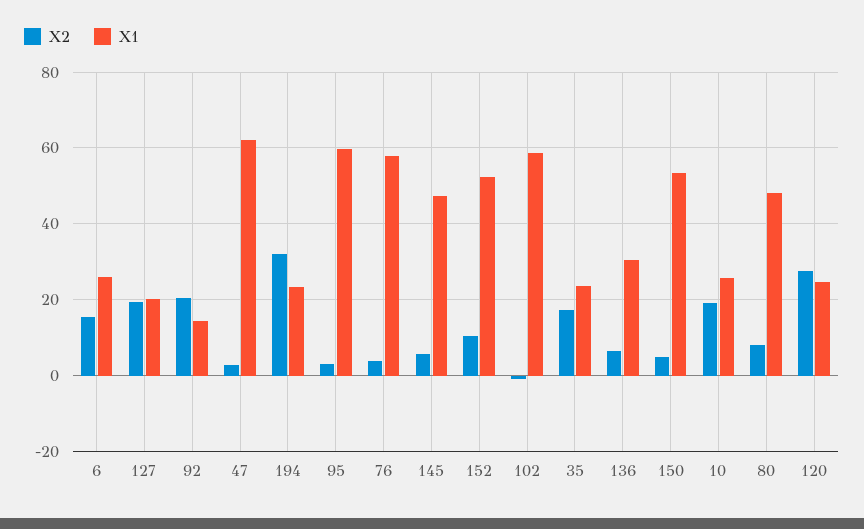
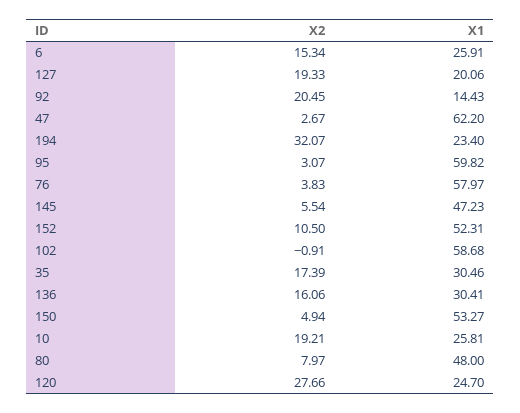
  {
    "X2": {
      "6": 15.34,
      "127": 19.33,
      "92": 20.45,
      "47": 2.67,
      "194": 32.07,
      "95": 3.07,
      "76": 3.83,
      "145": 5.54,
      "152": 10.5,
      "102": -0.91,
      "35": 17.39,
-     "136": 6,
+     "136": 16.06,
      "150": 4.94,
      "10": 19.21,
      "80": 7.97,
      "120": 27.66
    },
    "X1": {
      "6": 25.91,
      "127": 20.06,
      "92": 14.43,
      "47": 62.2,
      "194": 23.4,
      "95": 59.82,
      "76": 57.97,
      "145": 47.23,
      "152": 52.31,
      "102": 58.68,
-     "35": 24,
+     "35": 30.46,
      "136": 30.41,
      "150": 53.27,
      "10": 25.81,
      "80": 48,
      "120": 24.7
    }
  }

